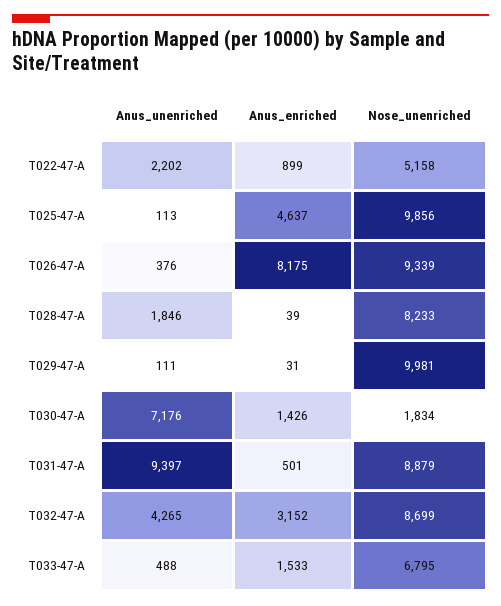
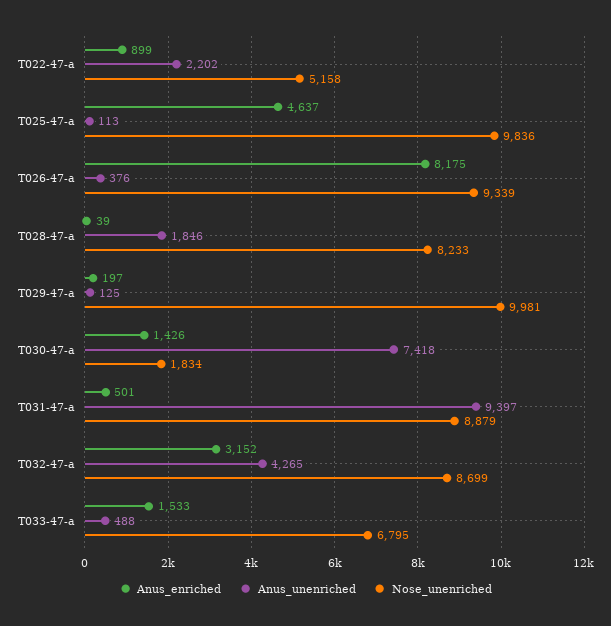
  {
    "Anus_unenriched": {
      "T022-47-A": 2202,
      "T025-47-A": 113,
      "T026-47-A": 376,
      "T028-47-A": 1846,
-     "T029-47-A": 111,
+     "T029-47-A": 125,
-     "T030-47-A": 7176,
+     "T030-47-A": 7418,
      "T031-47-A": 9397,
      "T032-47-A": 4265,
      "T033-47-A": 488
    },
    "Anus_enriched": {
      "T022-47-A": 899,
      "T025-47-A": 4637,
      "T026-47-A": 8175,
      "T028-47-A": 39,
-     "T029-47-A": 31,
+     "T029-47-A": 197,
      "T030-47-A": 1426,
      "T031-47-A": 501,
      "T032-47-A": 3152,
      "T033-47-A": 1533
    },
    "Nose_unenriched": {
      "T022-47-A": 5158,
-     "T025-47-A": 9856,
+     "T025-47-A": 9836,
      "T026-47-A": 9339,
      "T028-47-A": 8233,
      "T029-47-A": 9981,
      "T030-47-A": 1834,
      "T031-47-A": 8879,
      "T032-47-A": 8699,
      "T033-47-A": 6795
    }
  }

